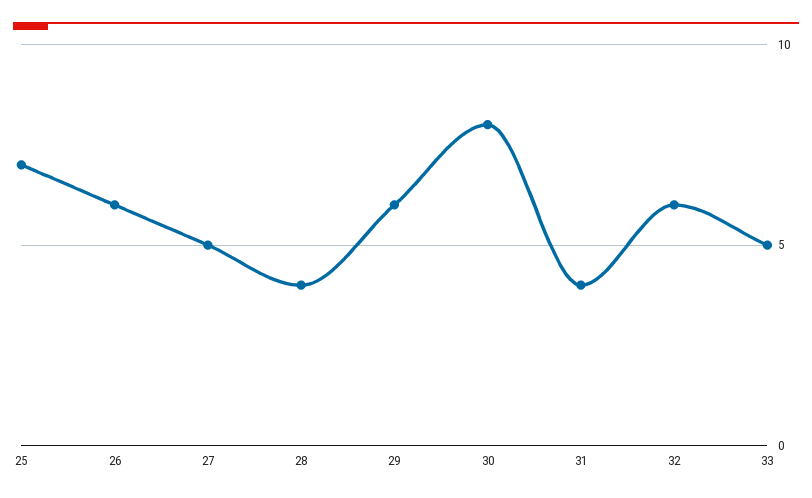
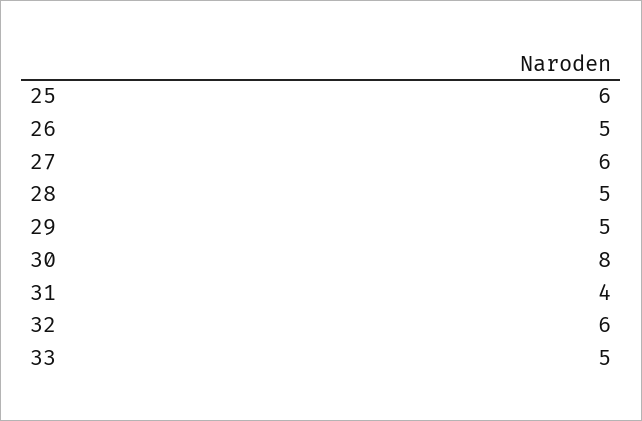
  {
-   "25": 7,
+   "25": 6,
-   "26": 6,
+   "26": 5,
-   "27": 5,
+   "27": 6,
-   "28": 4,
+   "28": 5,
-   "29": 6,
+   "29": 5,
    "30": 8,
    "31": 4,
    "32": 6,
    "33": 5
  }

